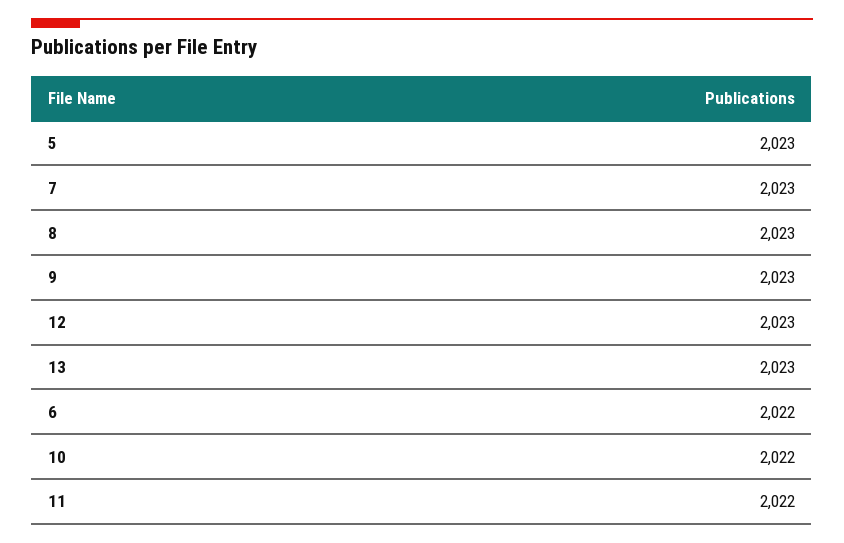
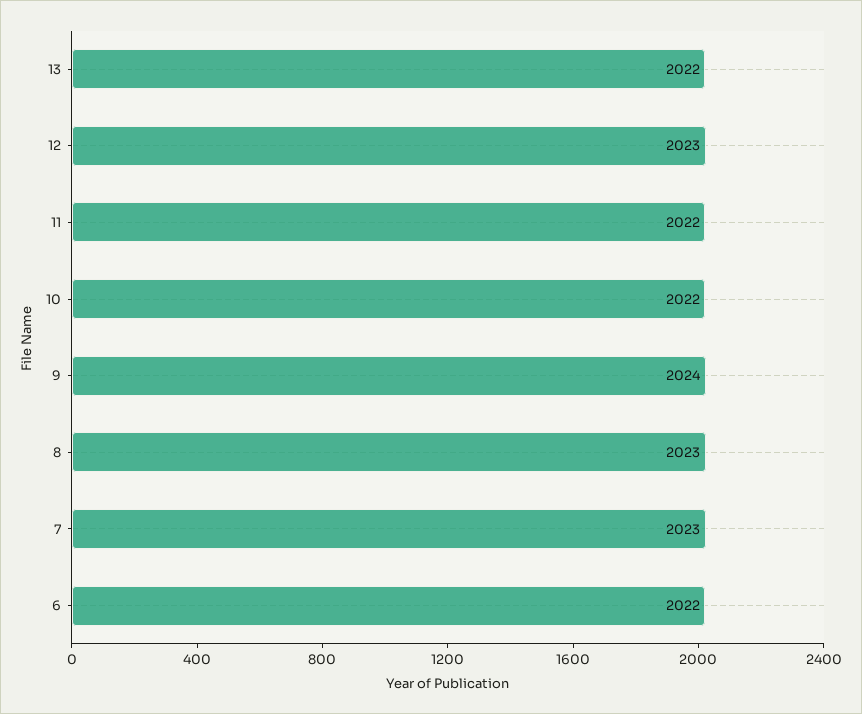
  {
-   "5": 2023,
    "7": 2023,
    "8": 2023,
-   "9": 2023,
+   "9": 2024,
    "12": 2023,
-   "13": 2023,
+   "13": 2022,
    "6": 2022,
    "10": 2022,
    "11": 2022
  }

